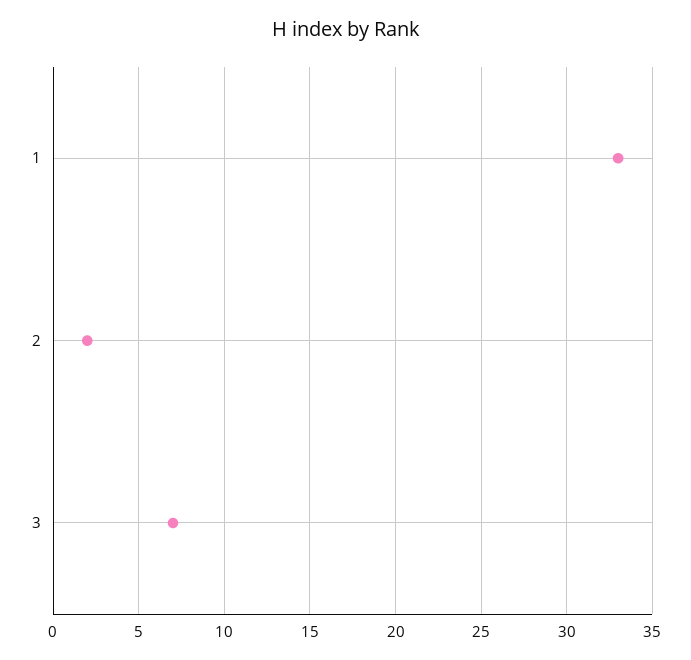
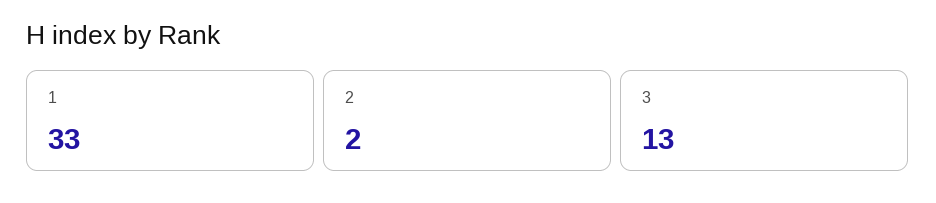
  {
    "1": 33,
    "2": 2,
-   "3": 7
+   "3": 13
  }

